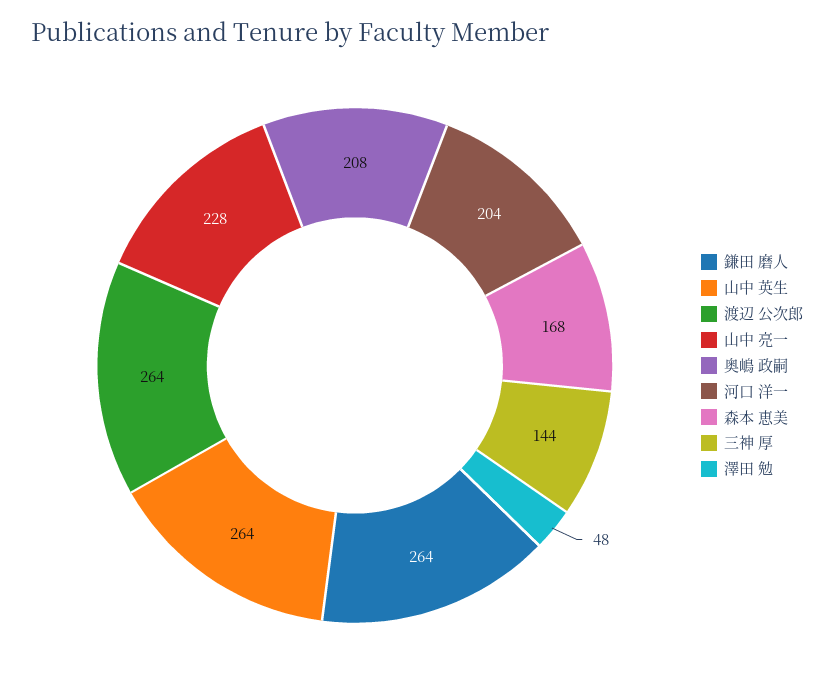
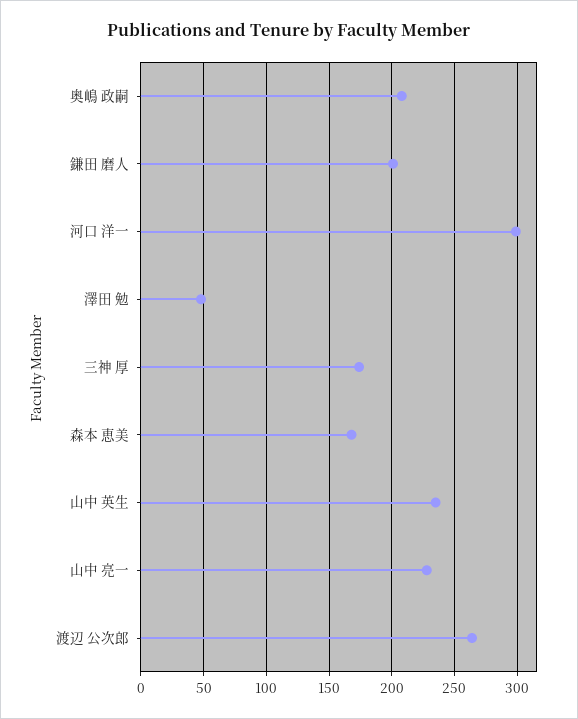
  {
-   "鎌田 磨人": 264,
+   "鎌田 磨人": 200,
-   "山中 英生": 264,
+   "山中 英生": 235,
    "渡辺 公次郎": 264,
    "山中 亮一": 228,
    "奥嶋 政嗣": 208,
-   "河口 洋一": 204,
+   "河口 洋一": 300,
    "森本 恵美": 168,
-   "三神 厚": 144,
+   "三神 厚": 175,
    "澤田 勉": 48
  }

